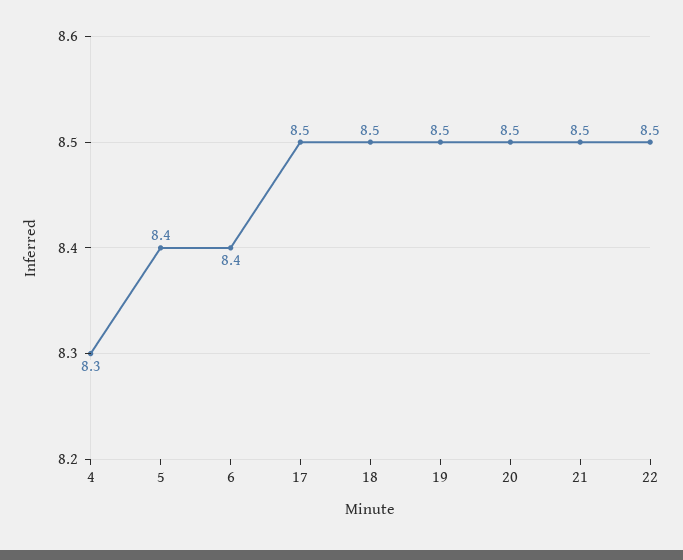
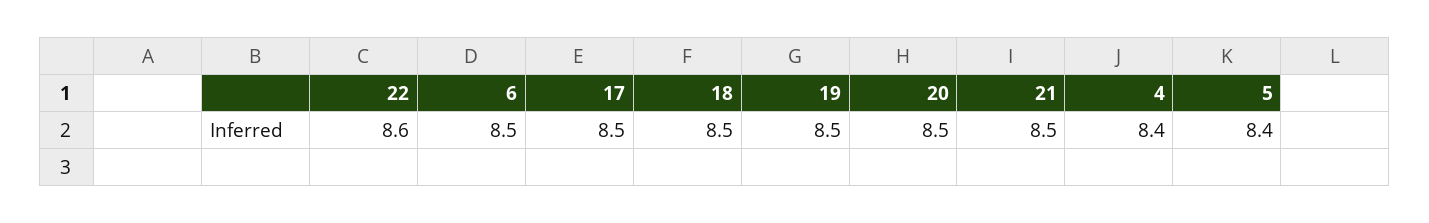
  {
-   "4": 8.3,
+   "4": 8.4,
    "5": 8.4,
-   "6": 8.4,
+   "6": 8.5,
    "17": 8.5,
    "18": 8.5,
    "19": 8.5,
    "20": 8.5,
    "21": 8.5,
-   "22": 8.5
+   "22": 8.6
  }

